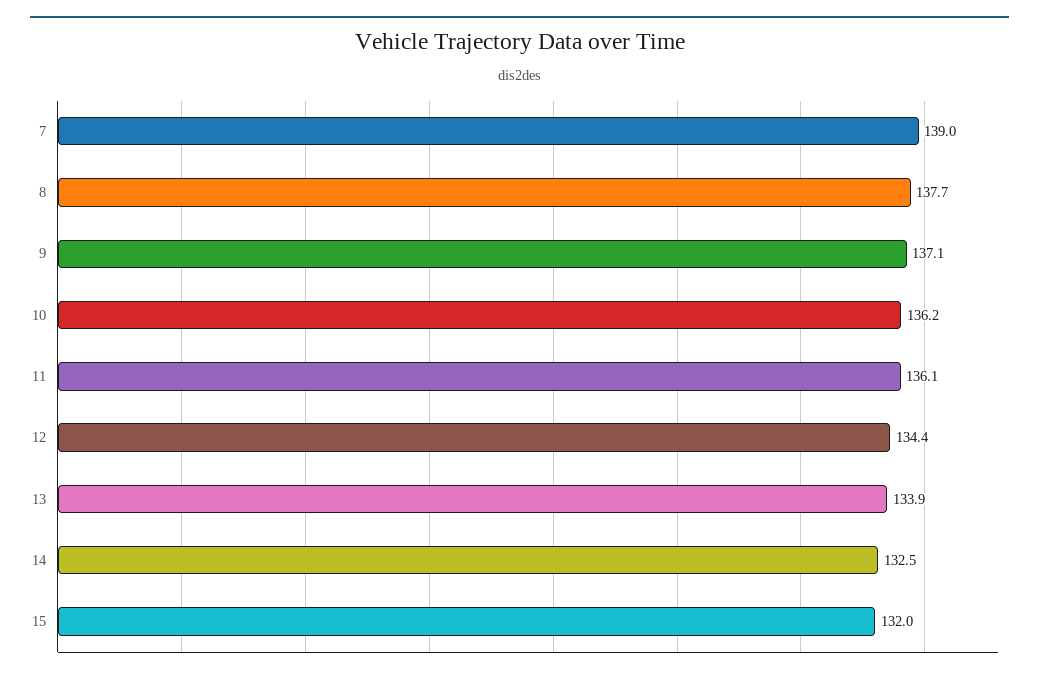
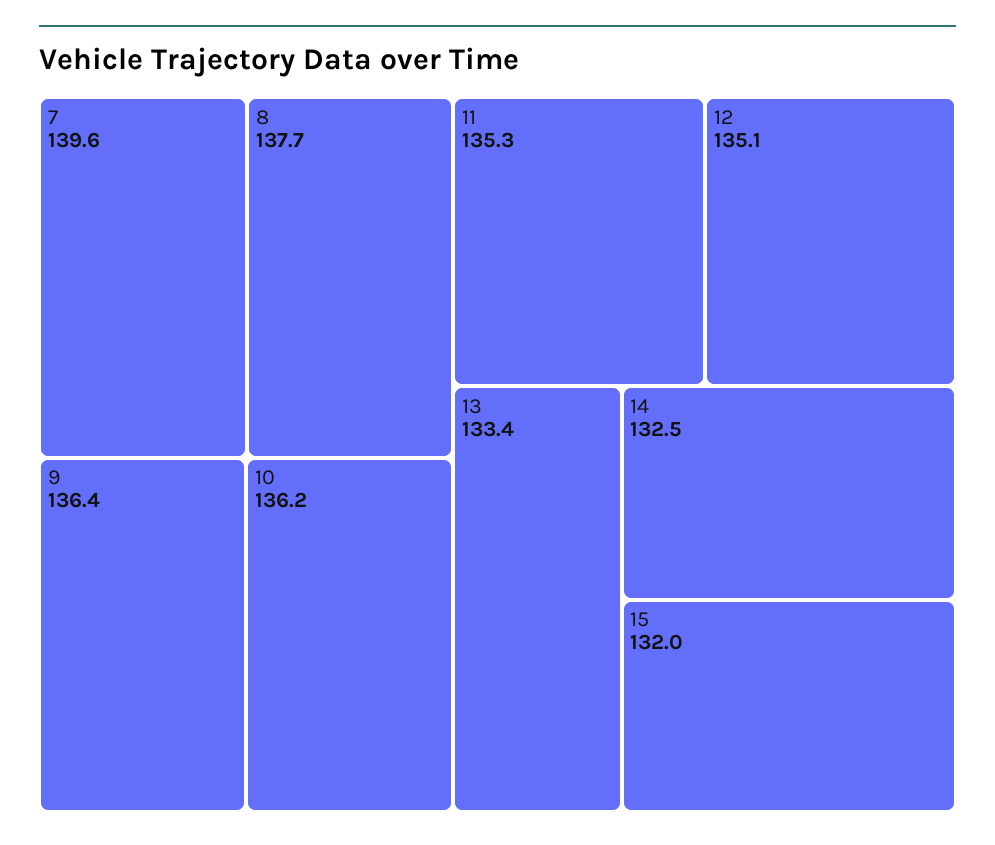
  {
-   "7": 139,
+   "7": 139.6,
    "8": 137.7,
-   "9": 137.1,
+   "9": 136.4,
    "10": 136.2,
-   "11": 136.1,
+   "11": 135.3,
-   "12": 134.4,
+   "12": 135.1,
-   "13": 133.9,
+   "13": 133.4,
    "14": 132.5,
    "15": 132
  }

